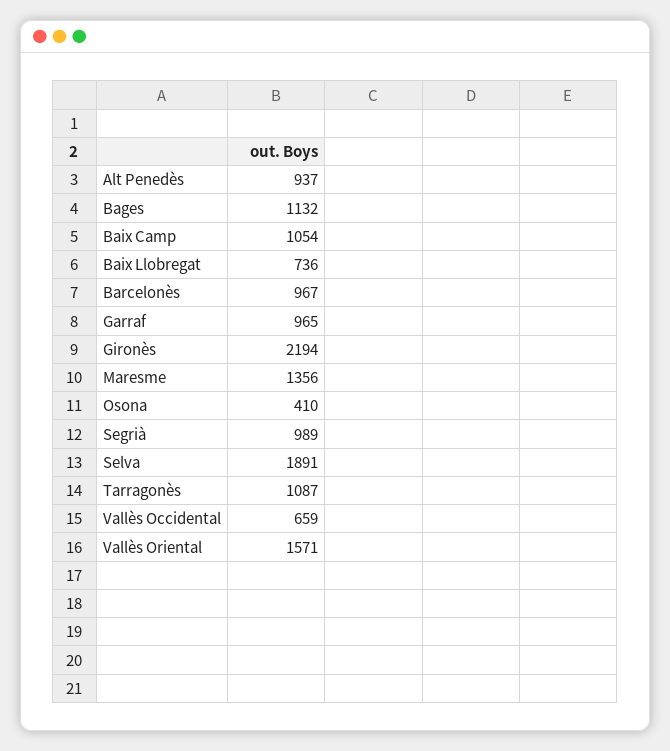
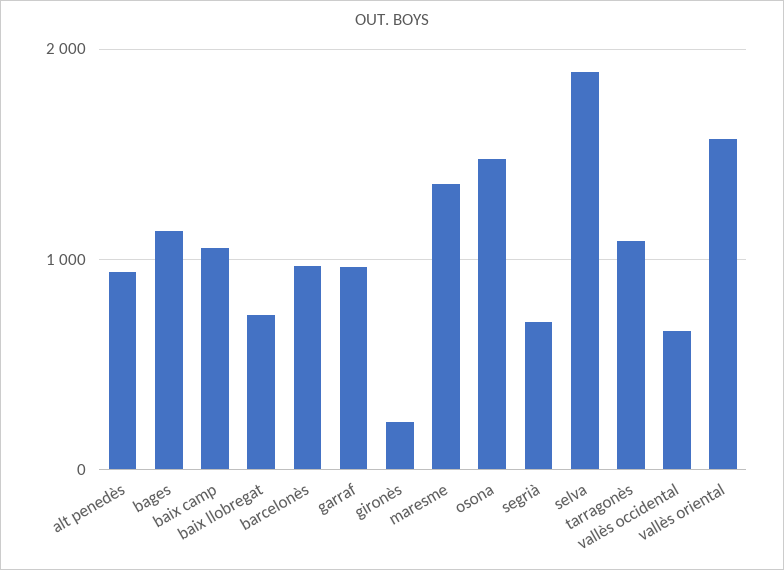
  {
    "Alt Penedès": 937,
    "Bages": 1132,
    "Baix Camp": 1054,
    "Baix Llobregat": 736,
    "Barcelonès": 967,
    "Garraf": 965,
-   "Gironès": 2194,
+   "Gironès": 200,
    "Maresme": 1356,
-   "Osona": 410,
+   "Osona": 1500,
-   "Segrià": 989,
+   "Segrià": 700,
    "Selva": 1891,
    "Tarragonès": 1087,
    "Vallès Occidental": 659,
    "Vallès Oriental": 1571
  }

